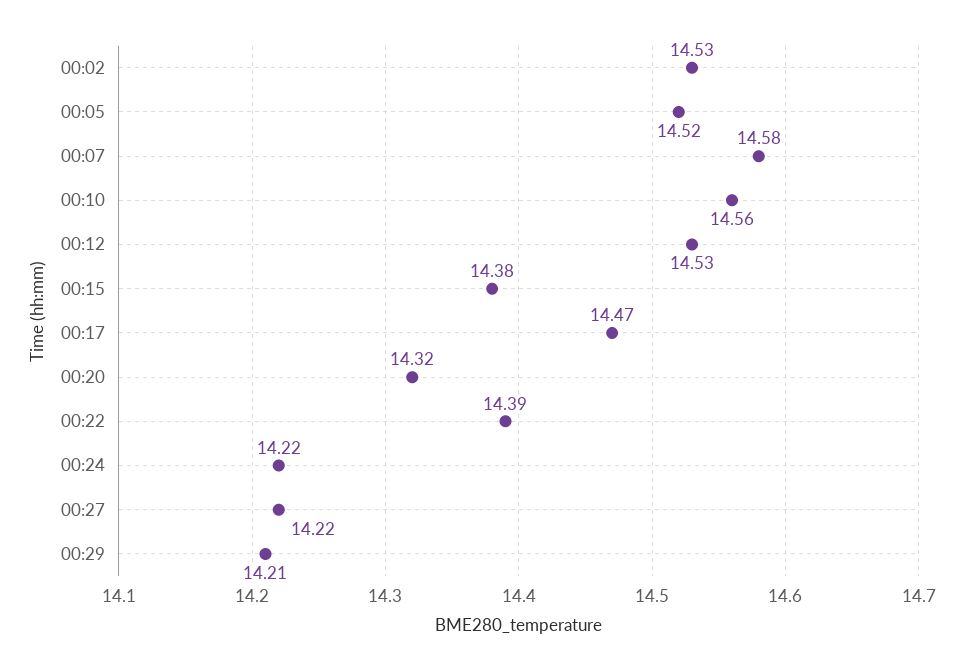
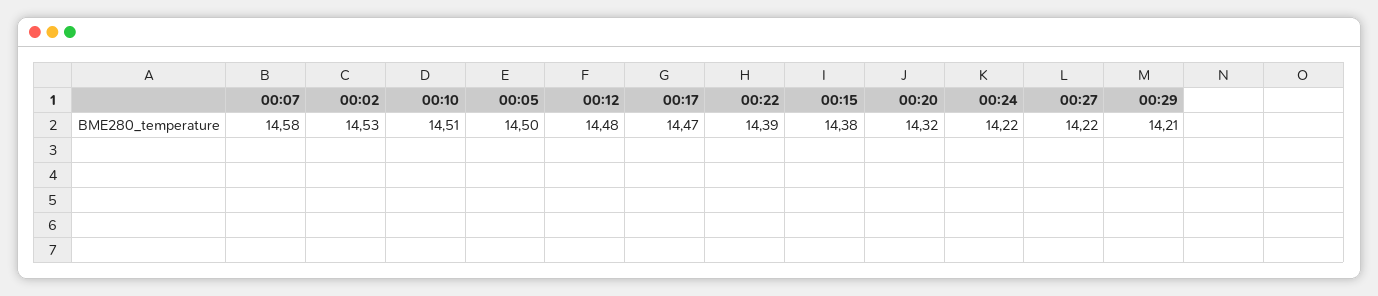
  {
    "00:02": 14.53,
-   "00:05": 14.52,
+   "00:05": 14.5,
    "00:07": 14.58,
-   "00:10": 14.56,
+   "00:10": 14.51,
-   "00:12": 14.53,
+   "00:12": 14.48,
    "00:15": 14.38,
    "00:17": 14.47,
    "00:20": 14.32,
    "00:22": 14.39,
    "00:24": 14.22,
    "00:27": 14.22,
    "00:29": 14.21
  }

